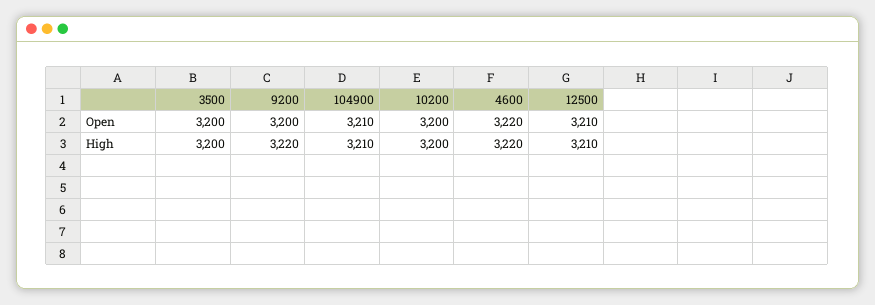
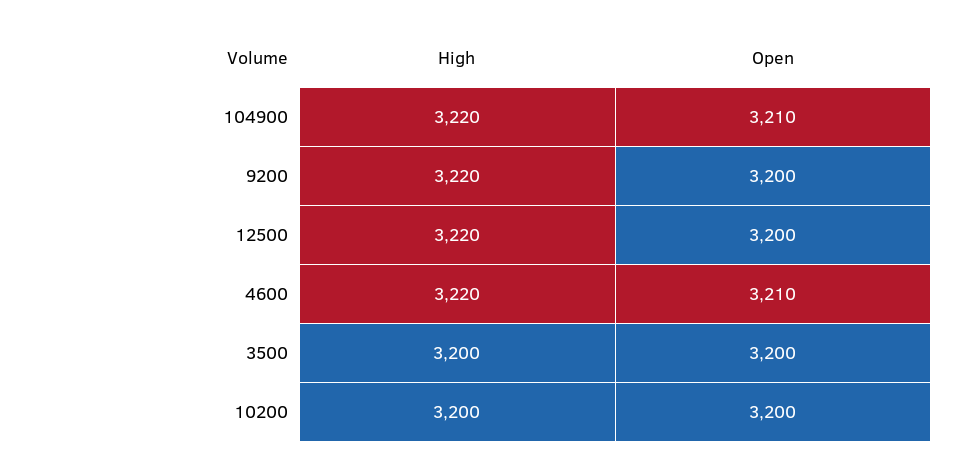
  {
    "3500": {
      "Open": 3200,
      "High": 3200
    },
    "9200": {
      "Open": 3200,
      "High": 3220
    },
    "104900": {
      "Open": 3210,
-     "High": 3210
+     "High": 3220
    },
    "10200": {
      "Open": 3200,
      "High": 3200
    },
    "4600": {
-     "Open": 3220,
+     "Open": 3210,
      "High": 3220
    },
    "12500": {
-     "Open": 3210,
+     "Open": 3200,
-     "High": 3210
+     "High": 3220
    }
  }

